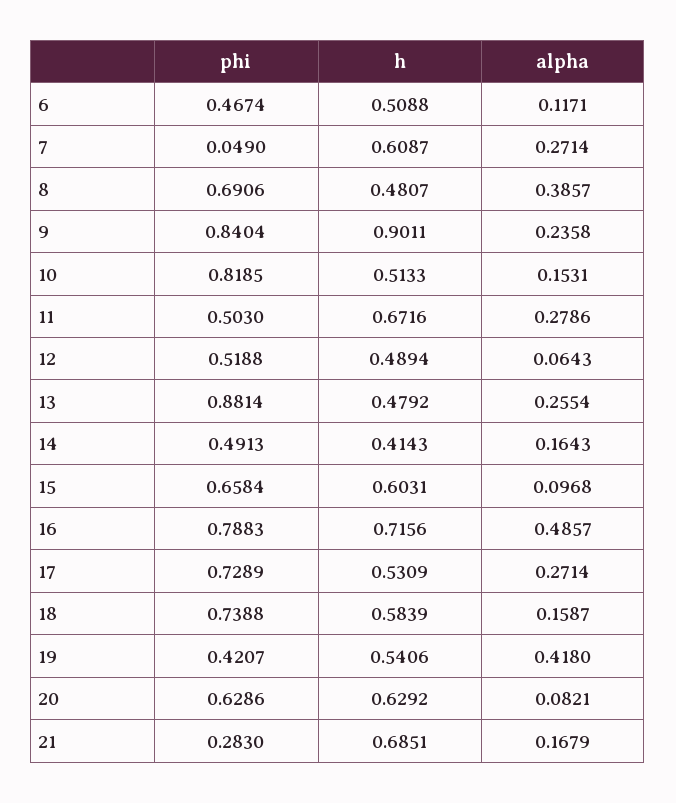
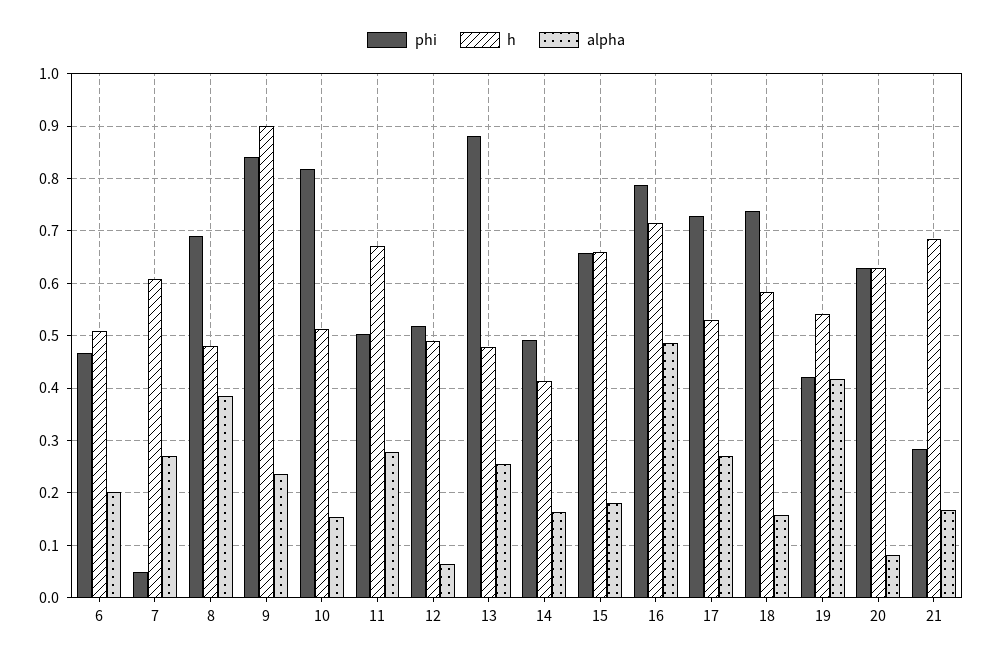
  {
    "phi": {
      "6": 0.4674,
      "7": 0.049,
      "8": 0.6906,
      "9": 0.8404,
      "10": 0.8185,
      "11": 0.503,
      "12": 0.5188,
      "13": 0.8814,
      "14": 0.4913,
      "15": 0.6584,
      "16": 0.7883,
      "17": 0.7289,
      "18": 0.7388,
      "19": 0.4207,
      "20": 0.6286,
      "21": 0.283
    },
    "h": {
      "6": 0.5088,
      "7": 0.6087,
      "8": 0.4807,
      "9": 0.9011,
      "10": 0.5133,
      "11": 0.6716,
      "12": 0.4894,
      "13": 0.4792,
      "14": 0.4143,
-     "15": 0.6031,
+     "15": 0.66,
      "16": 0.7156,
      "17": 0.5309,
      "18": 0.5839,
      "19": 0.5406,
      "20": 0.6292,
      "21": 0.6851
    },
    "alpha": {
-     "6": 0.1171,
+     "6": 0.2,
      "7": 0.2714,
      "8": 0.3857,
      "9": 0.2358,
      "10": 0.1531,
      "11": 0.2786,
      "12": 0.0643,
      "13": 0.2554,
      "14": 0.1643,
-     "15": 0.0968,
+     "15": 0.18,
      "16": 0.4857,
      "17": 0.2714,
      "18": 0.1587,
      "19": 0.418,
      "20": 0.0821,
      "21": 0.1679
    }
  }

